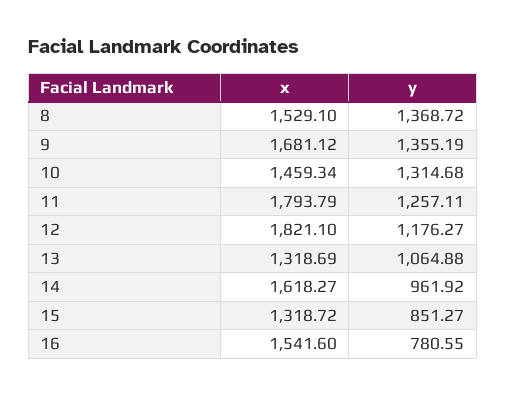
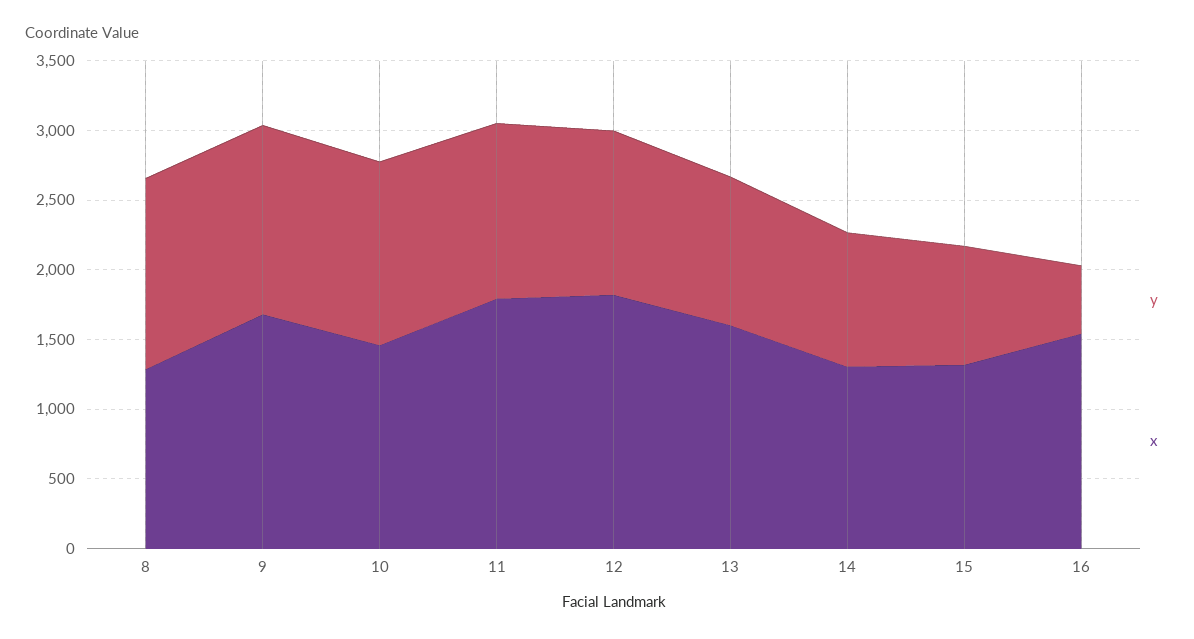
  {
    "x": {
-     "8": 1529.1,
+     "8": 1300,
      "9": 1681.12,
      "10": 1459.34,
      "11": 1793.79,
      "12": 1821.1,
-     "13": 1318.69,
+     "13": 1600,
-     "14": 1618.27,
+     "14": 1300,
      "15": 1318.72,
      "16": 1541.6
    },
    "y": {
      "8": 1368.72,
      "9": 1355.19,
      "10": 1314.68,
      "11": 1257.11,
      "12": 1176.27,
      "13": 1064.88,
      "14": 961.92,
      "15": 851.27,
-     "16": 780.55
+     "16": 500
    }
  }

